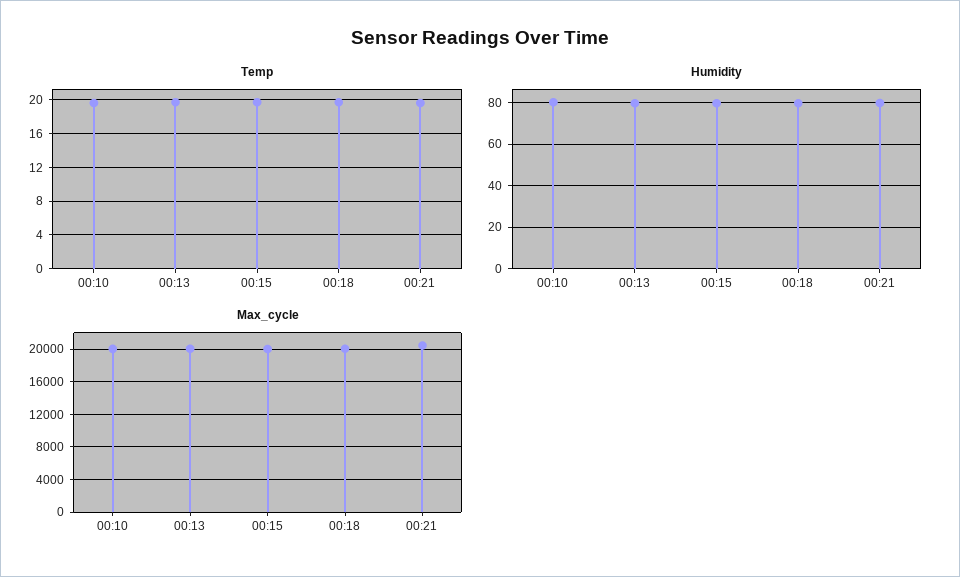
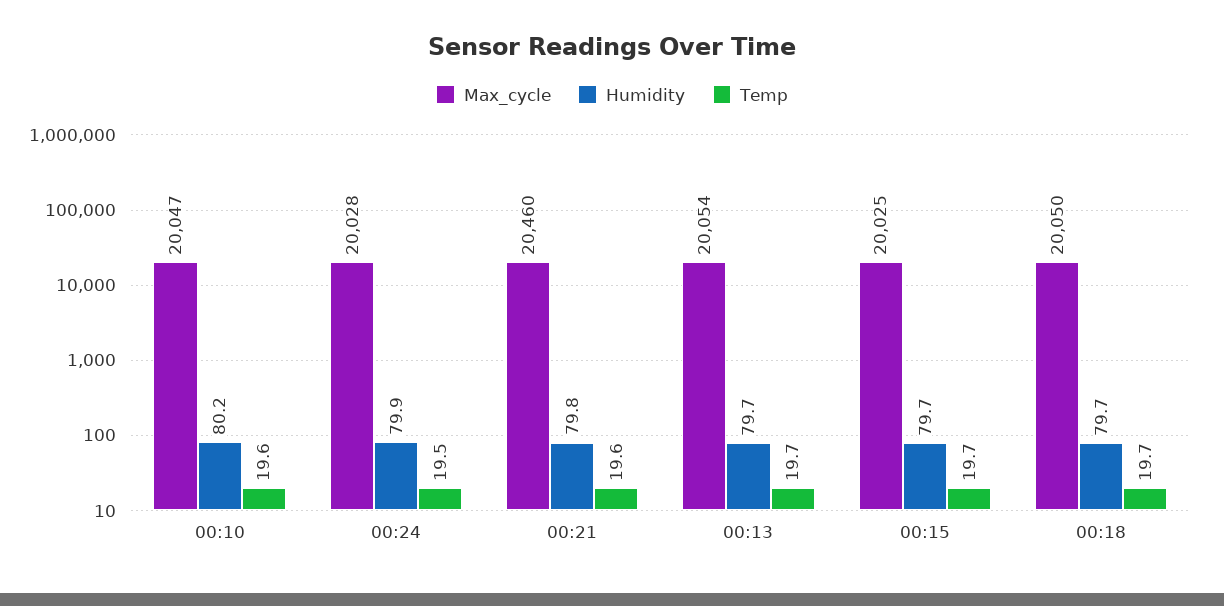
  {
    "Temp": {
      "00:10": 19.6,
      "00:13": 19.7,
      "00:15": 19.7,
      "00:18": 19.7,
-     "00:21": 19.6
+     "00:21": 19.6,
+     "00:24": 19.5
    },
    "Humidity": {
      "00:10": 80.2,
      "00:13": 79.7,
      "00:15": 79.7,
      "00:18": 79.7,
-     "00:21": 79.8
+     "00:21": 79.8,
+     "00:24": 79.9
    },
    "Max_cycle": {
      "00:10": 20047,
      "00:13": 20054,
      "00:15": 20025,
      "00:18": 20050,
-     "00:21": 20460
+     "00:21": 20460,
+     "00:24": 20028
    }
  }

